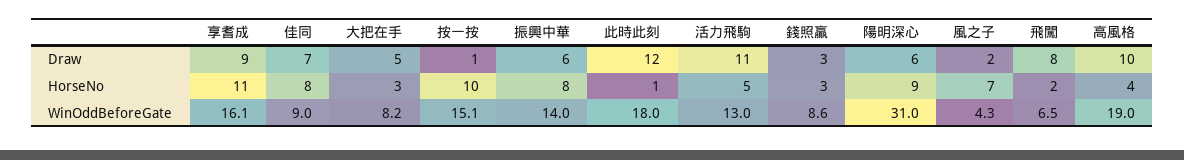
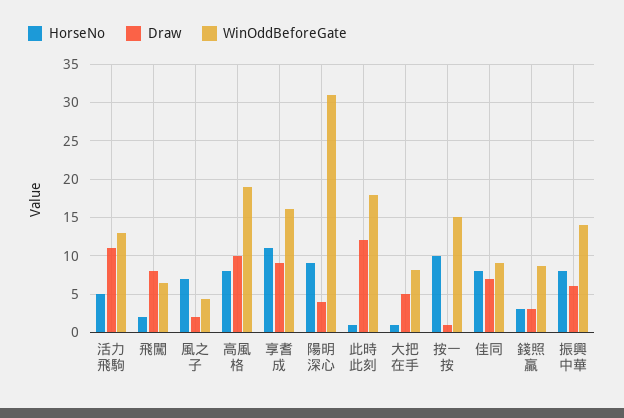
  {
    "Draw": {
      "享耆成": 9,
      "佳同": 7,
      "大把在手": 5,
      "按一按": 1,
      "振興中華": 6,
      "此時此刻": 12,
      "活力飛駒": 11,
      "錢照贏": 3,
-     "陽明深心": 6,
+     "陽明深心": 4,
      "風之子": 2,
      "飛闖": 8,
      "高風格": 10
    },
    "HorseNo": {
      "享耆成": 11,
      "佳同": 8,
-     "大把在手": 3,
+     "大把在手": 1,
      "按一按": 10,
      "振興中華": 8,
      "此時此刻": 1,
      "活力飛駒": 5,
      "錢照贏": 3,
      "陽明深心": 9,
      "風之子": 7,
      "飛闖": 2,
-     "高風格": 4
+     "高風格": 8
    },
    "WinOddBeforeGate": {
      "享耆成": 16.1,
      "佳同": 9,
      "大把在手": 8.2,
      "按一按": 15.1,
      "振興中華": 14,
      "此時此刻": 18,
      "活力飛駒": 13,
      "錢照贏": 8.6,
      "陽明深心": 31,
      "風之子": 4.3,
      "飛闖": 6.5,
      "高風格": 19
    }
  }

